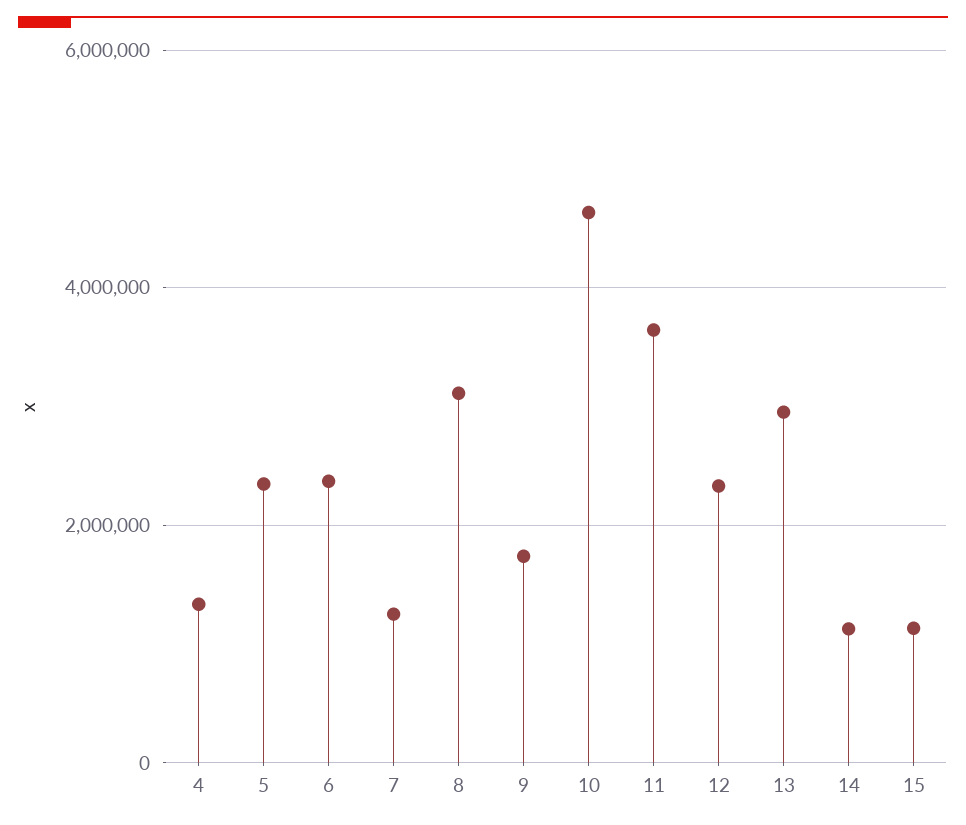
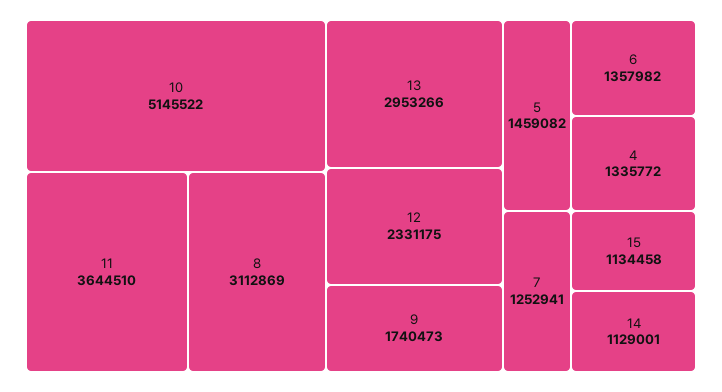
  {
    "4": 1335772,
-   "5": 2400000,
+   "5": 1459082,
-   "6": 2400000,
+   "6": 1357982,
    "7": 1252941,
    "8": 3112869,
    "9": 1740473,
-   "10": 4600000,
+   "10": 5145522,
    "11": 3644510,
    "12": 2331175,
    "13": 2953266,
    "14": 1129001,
    "15": 1134458
  }

